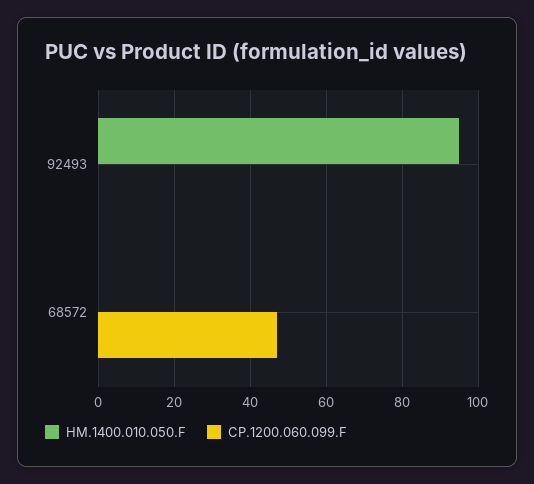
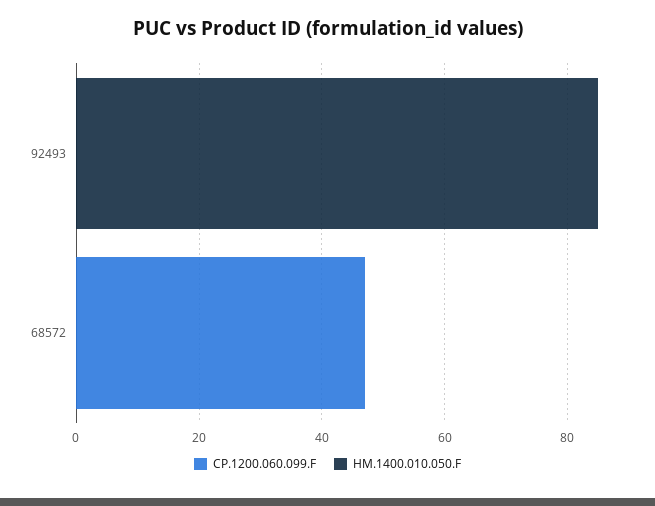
  {
    "HM.1400.010.050.F": {
-     "92493": 95,
+     "92493": 85,
      "68572": 0
    },
    "CP.1200.060.099.F": {
      "92493": 0,
      "68572": 45
    }
  }

